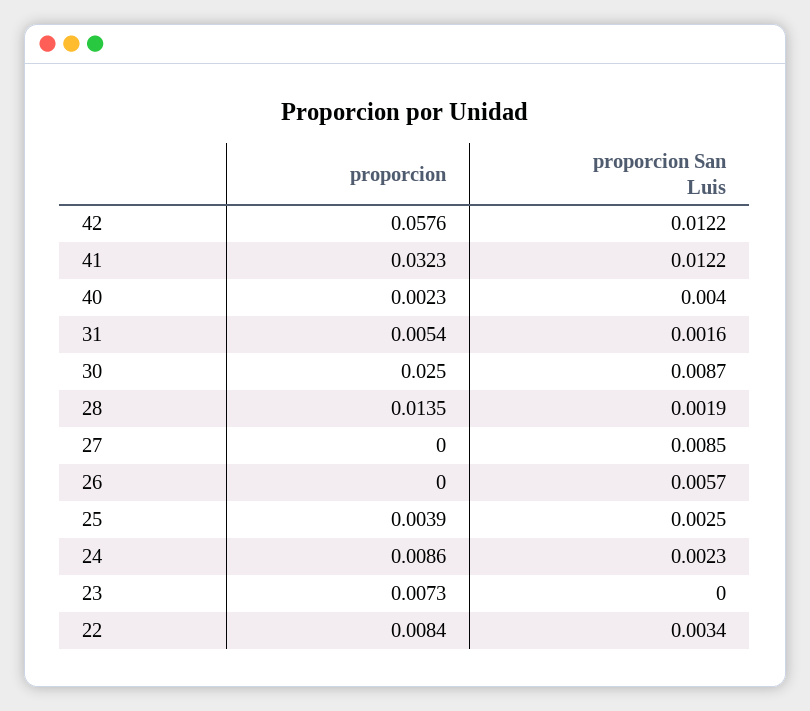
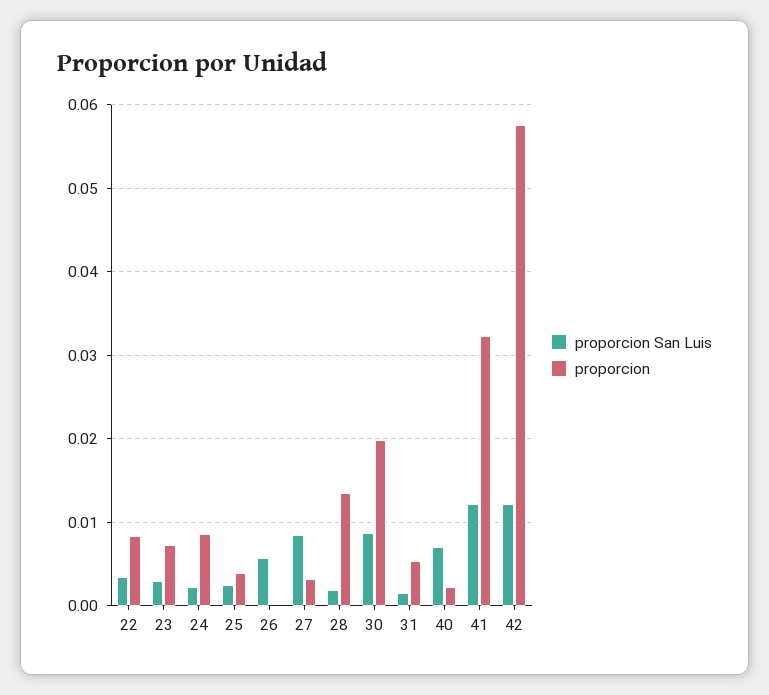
  {
    "proporcion": {
      "42": 0.0576,
      "41": 0.0323,
      "40": 0.0023,
      "31": 0.0054,
-     "30": 0.025,
+     "30": 0.02,
      "28": 0.0135,
-     "27": 0,
+     "27": 0.003,
      "26": 0,
      "25": 0.0039,
      "24": 0.0086,
      "23": 0.0073,
      "22": 0.0084
    },
    "proporcion San Luis": {
      "42": 0.0122,
      "41": 0.0122,
-     "40": 0.004,
+     "40": 0.007,
      "31": 0.0016,
      "30": 0.0087,
      "28": 0.0019,
      "27": 0.0085,
      "26": 0.0057,
      "25": 0.0025,
      "24": 0.0023,
-     "23": 0,
+     "23": 0.003,
      "22": 0.0034
    }
  }

